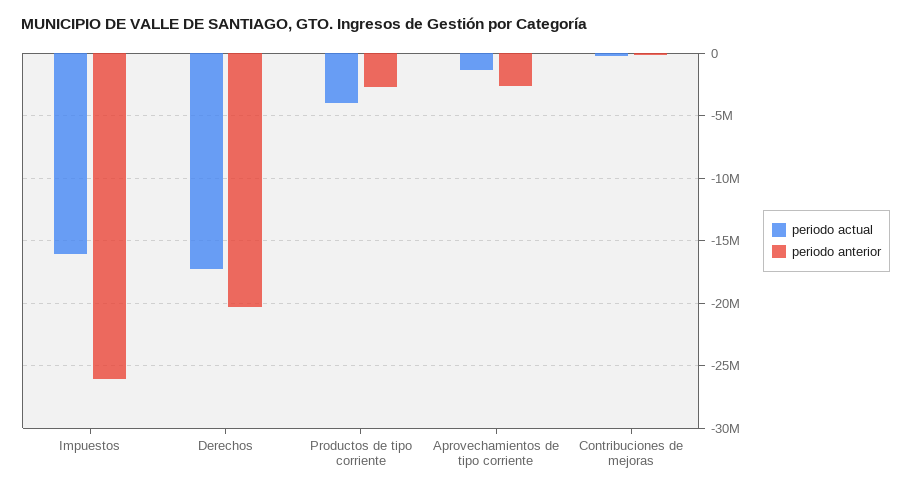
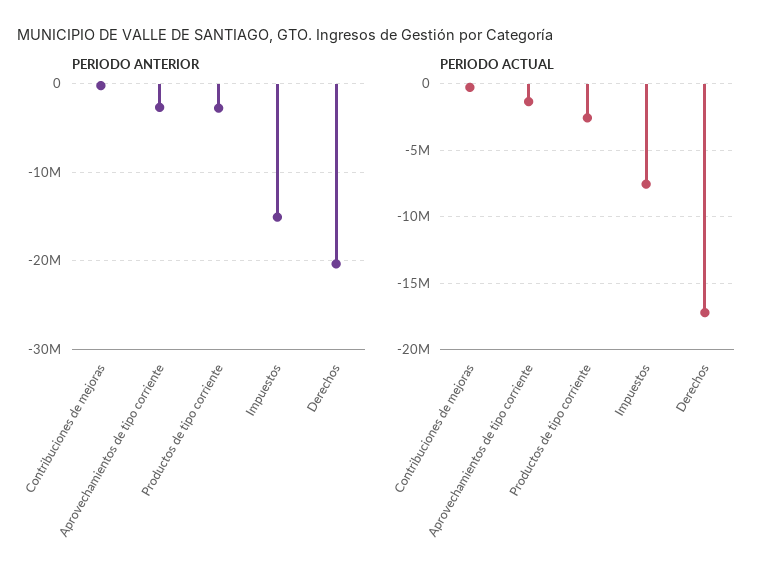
  {
    "periodo actual": {
-     "Impuestos": -16000000,
+     "Impuestos": -7500000,
      "Derechos": -17000000,
-     "Productos de tipo corriente": -4000000,
+     "Productos de tipo corriente": -2500000,
      "Aprovechamientos de tipo corriente": -1500000,
      "Contribuciones de mejoras": -500000
    },
    "periodo anterior": {
-     "Impuestos": -26000000,
+     "Impuestos": -15000000,
      "Derechos": -20500000,
      "Productos de tipo corriente": -3000000,
      "Aprovechamientos de tipo corriente": -2500000,
      "Contribuciones de mejoras": 0
    }
  }

